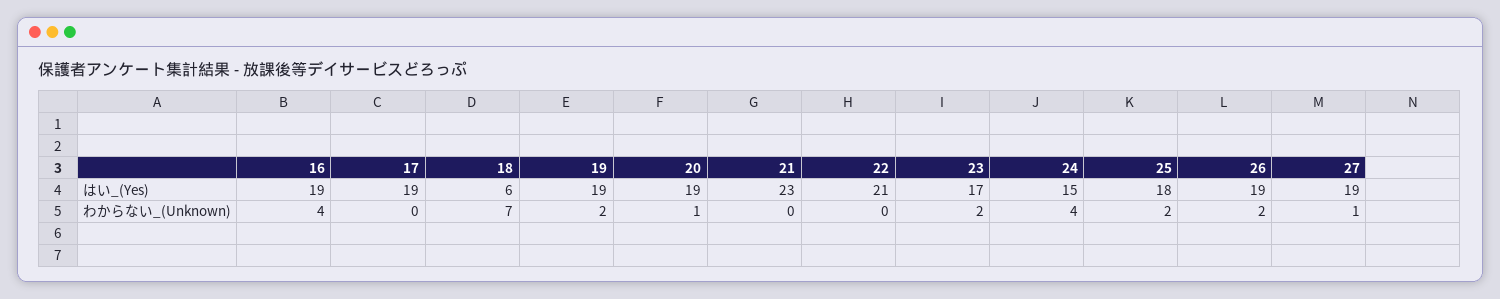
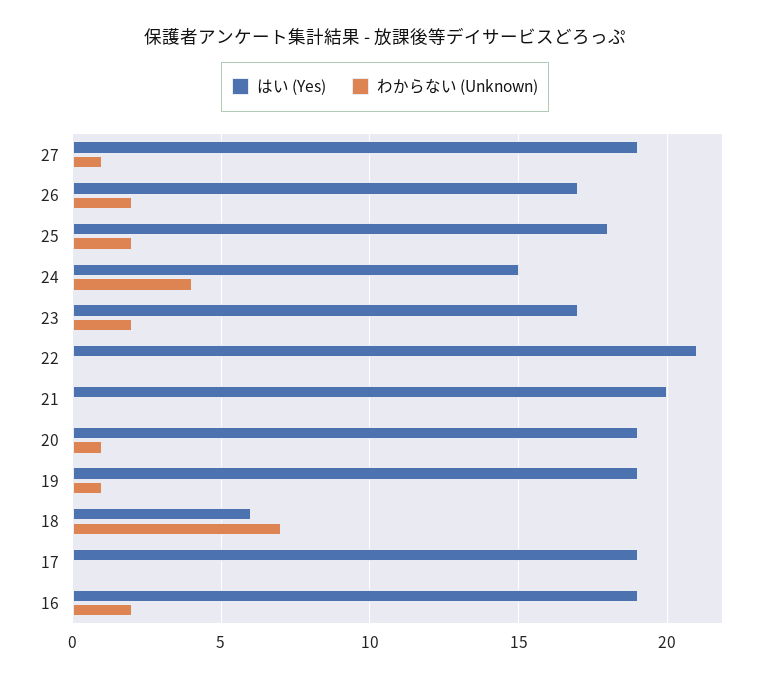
  {
    "はい_(Yes)": {
      "16": 19,
      "17": 19,
      "18": 6,
      "19": 19,
      "20": 19,
-     "21": 23,
+     "21": 20,
      "22": 21,
      "23": 17,
      "24": 15,
      "25": 18,
-     "26": 19,
+     "26": 17,
      "27": 19
    },
    "わからない_(Unknown)": {
-     "16": 4,
+     "16": 2,
      "17": 0,
      "18": 7,
-     "19": 2,
+     "19": 1,
      "20": 1,
      "21": 0,
      "22": 0,
      "23": 2,
      "24": 4,
      "25": 2,
      "26": 2,
      "27": 1
    }
  }

